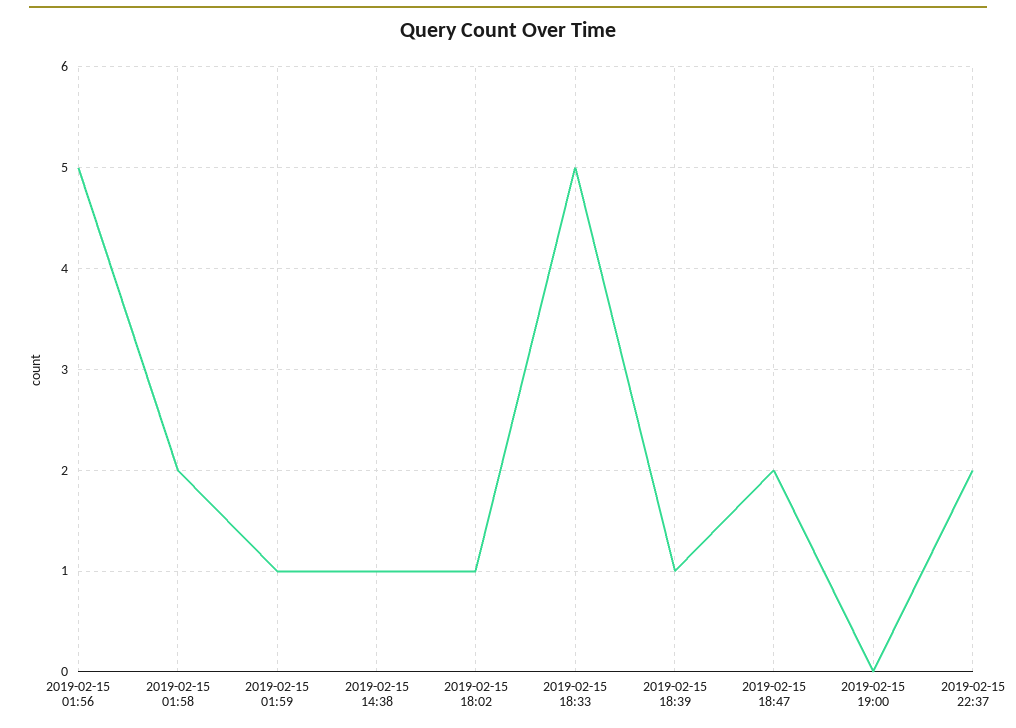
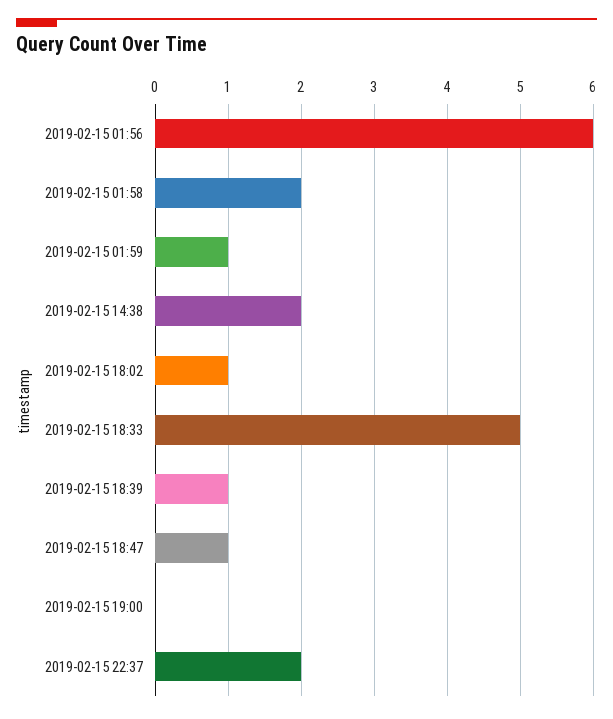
  {
-   "2019-02-15 01:56": 5,
+   "2019-02-15 01:56": 6,
    "2019-02-15 01:58": 2,
    "2019-02-15 01:59": 1,
-   "2019-02-15 14:38": 1,
+   "2019-02-15 14:38": 2,
    "2019-02-15 18:02": 1,
    "2019-02-15 18:33": 5,
    "2019-02-15 18:39": 1,
-   "2019-02-15 18:47": 2,
+   "2019-02-15 18:47": 1,
    "2019-02-15 19:00": 0,
    "2019-02-15 22:37": 2
  }

